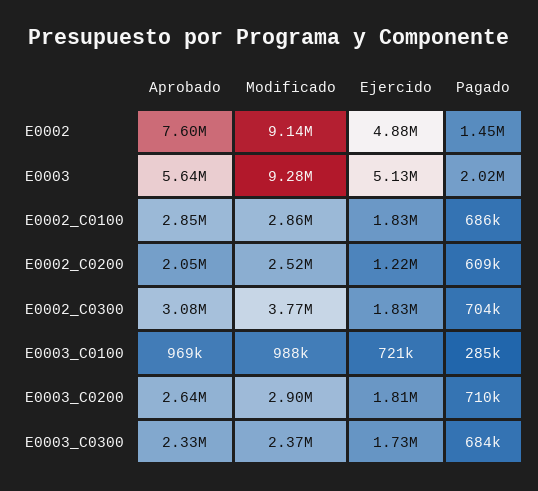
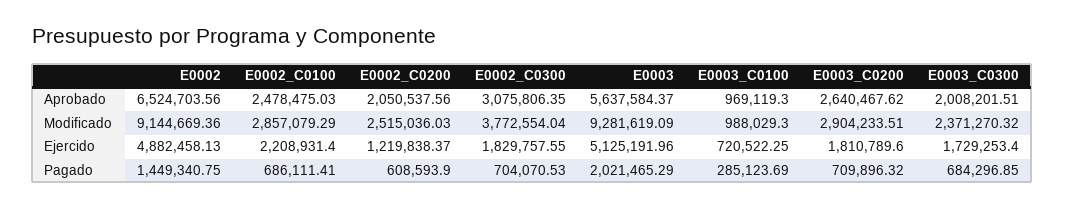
  {
    "Aprobado": {
-     "E0002": 7600000,
+     "E0002": 6524703.56,
      "E0003": 5637584.37,
-     "E0002_C0100": 2850000,
+     "E0002_C0100": 2478475.03,
      "E0002_C0200": 2050537.56,
      "E0002_C0300": 3075806.35,
      "E0003_C0100": 969119.3,
      "E0003_C0200": 2640467.62,
-     "E0003_C0300": 2330000
+     "E0003_C0300": 2008201.51
    },
    "Modificado": {
      "E0002": 9144669.36,
      "E0003": 9281619.09,
      "E0002_C0100": 2857079.29,
      "E0002_C0200": 2515036.03,
      "E0002_C0300": 3772554.04,
      "E0003_C0100": 988029.3,
      "E0003_C0200": 2904233.51,
      "E0003_C0300": 2371270.32
    },
    "Ejercido": {
      "E0002": 4882458.13,
      "E0003": 5125191.96,
-     "E0002_C0100": 1830000,
+     "E0002_C0100": 2208931.4,
      "E0002_C0200": 1219838.37,
      "E0002_C0300": 1829757.55,
      "E0003_C0100": 720522.25,
      "E0003_C0200": 1810789.6,
      "E0003_C0300": 1729253.4
    },
    "Pagado": {
      "E0002": 1449340.75,
      "E0003": 2021465.29,
      "E0002_C0100": 686111.41,
      "E0002_C0200": 608593.9,
      "E0002_C0300": 704070.53,
      "E0003_C0100": 285123.69,
      "E0003_C0200": 709896.32,
      "E0003_C0300": 684296.85
    }
  }

